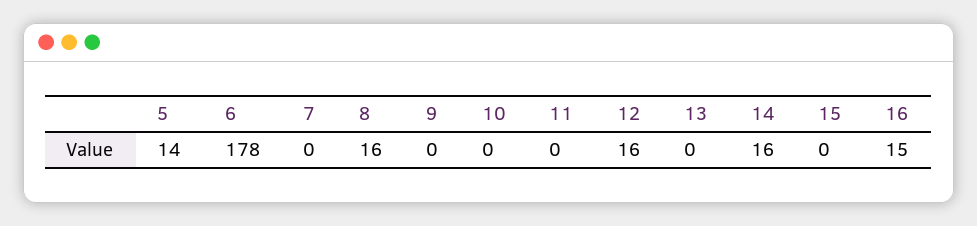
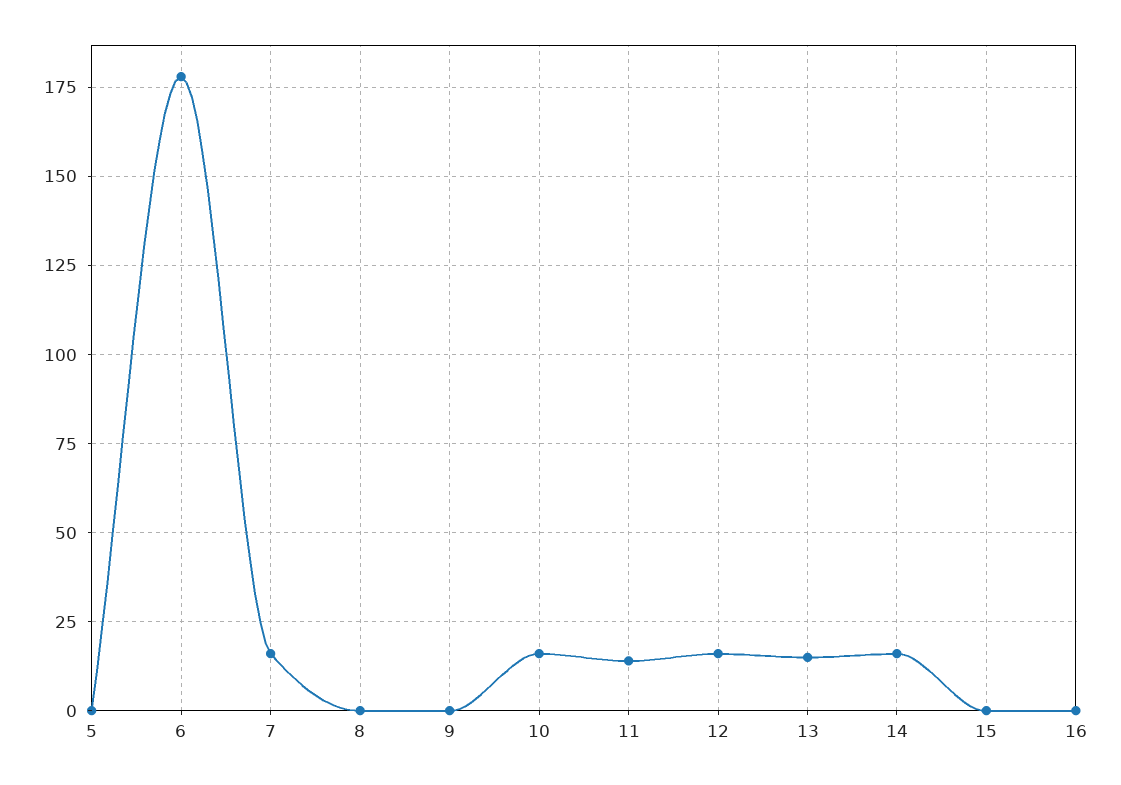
  {
-   "5": 14,
+   "5": 0,
    "6": 178,
-   "7": 0,
+   "7": 15,
-   "8": 16,
+   "8": 0,
    "9": 0,
-   "10": 0,
+   "10": 15,
-   "11": 0,
+   "11": 15,
    "12": 16,
-   "13": 0,
+   "13": 15,
    "14": 16,
    "15": 0,
-   "16": 15
+   "16": 0
  }

